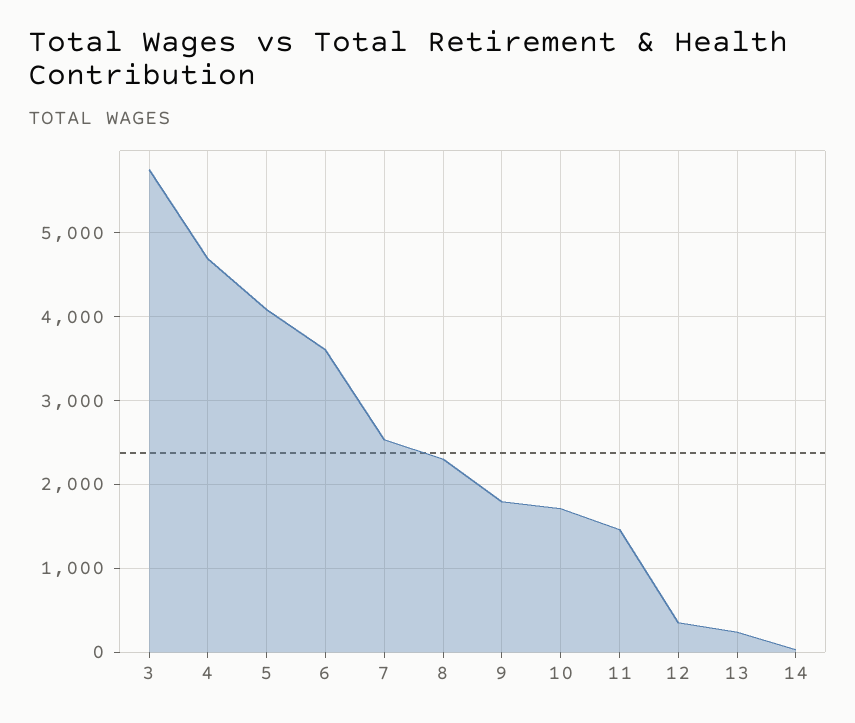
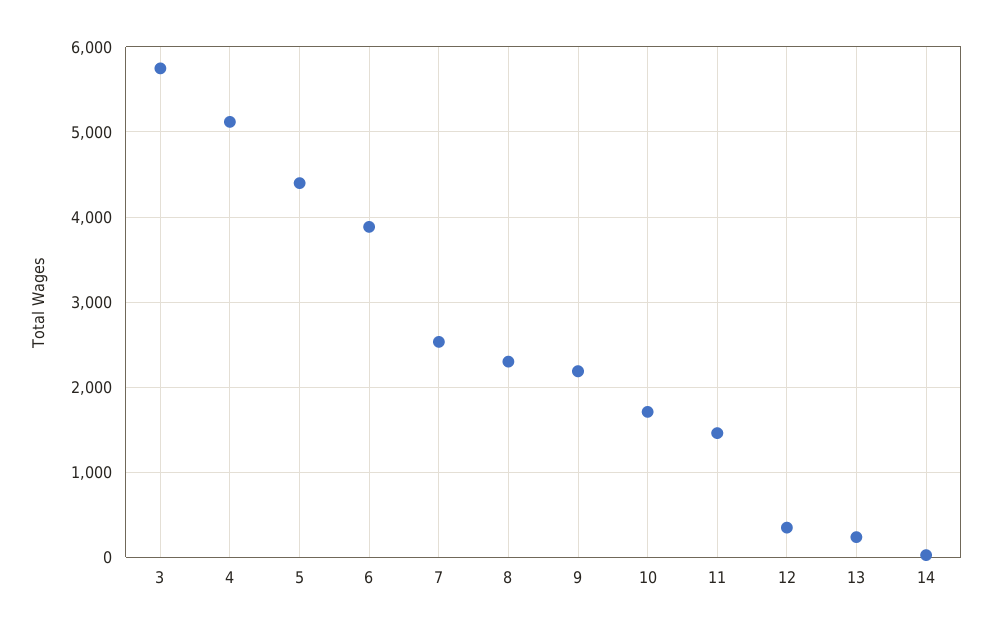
  {
    "3": 5700,
-   "4": 4700,
+   "4": 5100,
-   "5": 4100,
+   "5": 4400,
-   "6": 3600,
+   "6": 3900,
    "7": 2500,
    "8": 2300,
-   "9": 1800,
+   "9": 2200,
    "10": 1700,
    "11": 1500,
    "12": 400,
    "13": 200,
    "14": 0
  }

